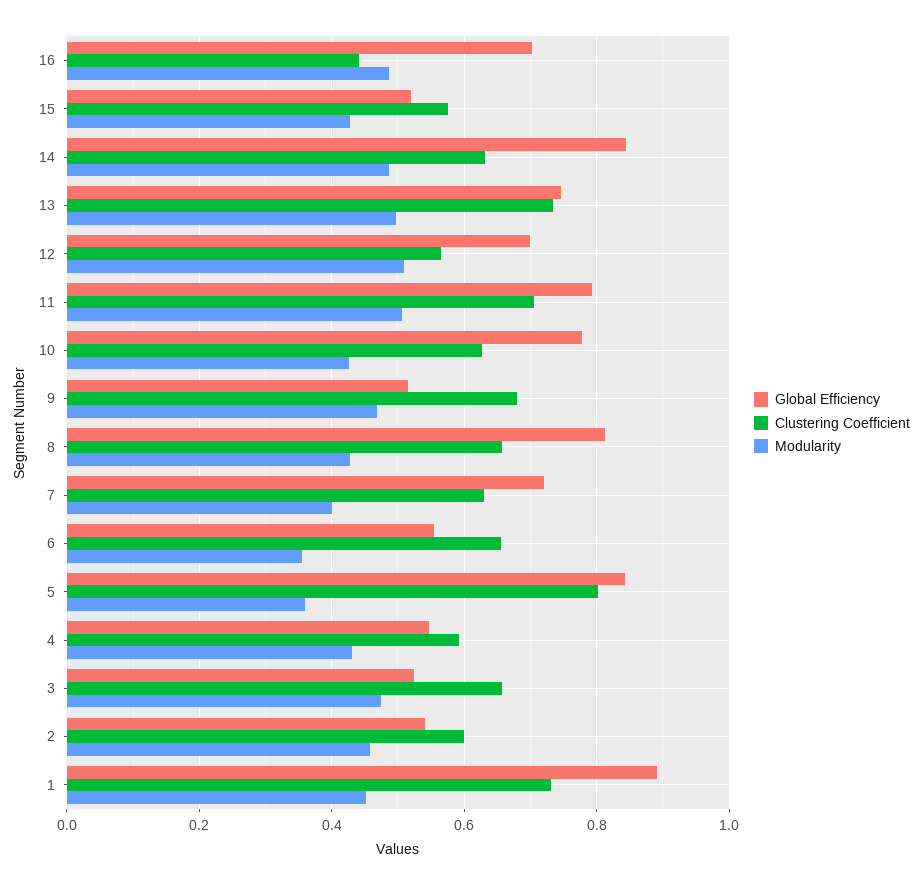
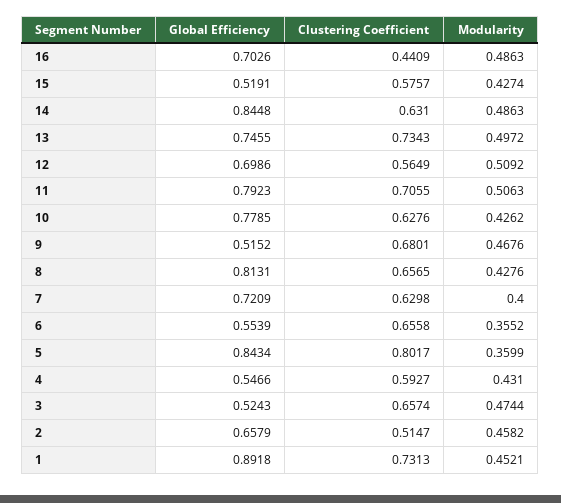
  {
    "Global Efficiency": {
      "16": 0.7026,
      "15": 0.5191,
      "14": 0.8448,
      "13": 0.7455,
      "12": 0.6986,
      "11": 0.7923,
      "10": 0.7785,
      "9": 0.5152,
      "8": 0.8131,
      "7": 0.7209,
      "6": 0.5539,
      "5": 0.8434,
      "4": 0.5466,
      "3": 0.5243,
-     "2": 0.54,
+     "2": 0.6579,
      "1": 0.8918
    },
    "Clustering Coefficient": {
      "16": 0.4409,
      "15": 0.5757,
      "14": 0.631,
      "13": 0.7343,
      "12": 0.5649,
      "11": 0.7055,
      "10": 0.6276,
      "9": 0.6801,
      "8": 0.6565,
      "7": 0.6298,
      "6": 0.6558,
      "5": 0.8017,
      "4": 0.5927,
      "3": 0.6574,
-     "2": 0.6,
+     "2": 0.5147,
      "1": 0.7313
    },
    "Modularity": {
      "16": 0.4863,
      "15": 0.4274,
      "14": 0.4863,
      "13": 0.4972,
      "12": 0.5092,
      "11": 0.5063,
      "10": 0.4262,
      "9": 0.4676,
      "8": 0.4276,
      "7": 0.4,
      "6": 0.3552,
      "5": 0.3599,
      "4": 0.431,
      "3": 0.4744,
      "2": 0.4582,
      "1": 0.4521
    }
  }

